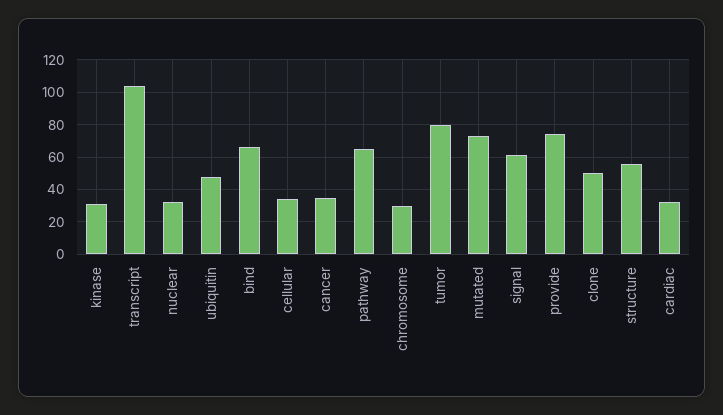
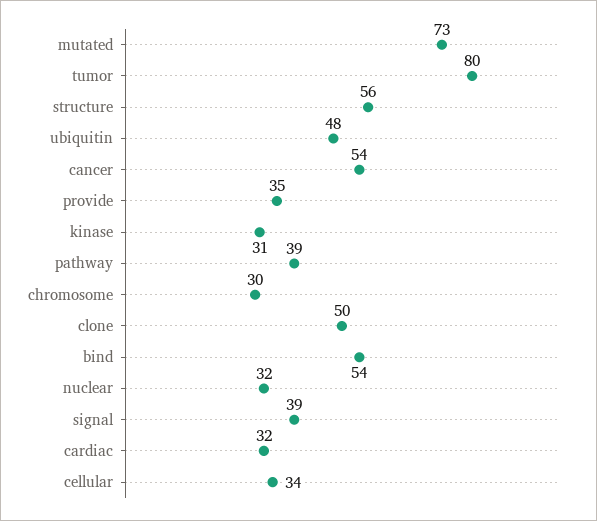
  {
    "kinase": 31,
-   "transcript": 105,
    "nuclear": 32,
    "ubiquitin": 48,
-   "bind": 65,
+   "bind": 54,
    "cellular": 34,
-   "cancer": 35,
+   "cancer": 54,
-   "pathway": 65,
+   "pathway": 39,
    "chromosome": 30,
    "tumor": 80,
    "mutated": 73,
-   "signal": 60,
+   "signal": 39,
-   "provide": 75,
+   "provide": 35,
    "clone": 50,
    "structure": 56,
    "cardiac": 32
  }

